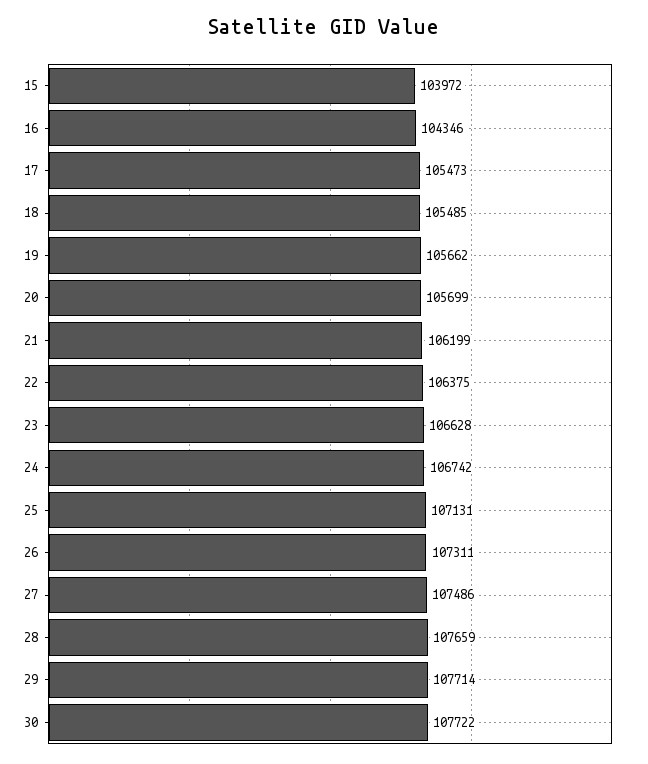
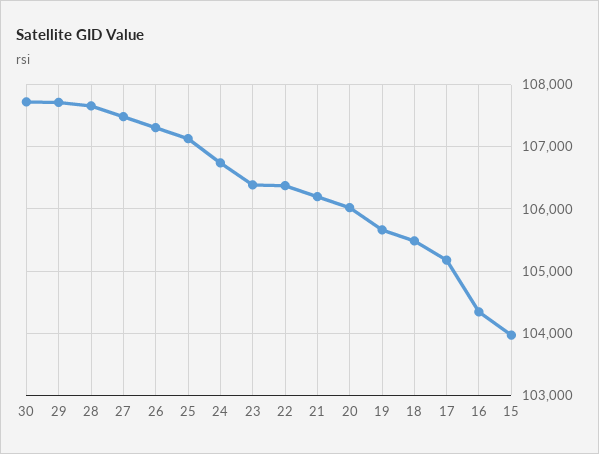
  {
    "15": 103972,
    "16": 104346,
-   "17": 105473,
+   "17": 105200,
    "18": 105485,
    "19": 105662,
-   "20": 105699,
+   "20": 106000,
    "21": 106199,
    "22": 106375,
-   "23": 106628,
+   "23": 106400,
    "24": 106742,
    "25": 107131,
    "26": 107311,
    "27": 107486,
    "28": 107659,
    "29": 107714,
    "30": 107722
  }

